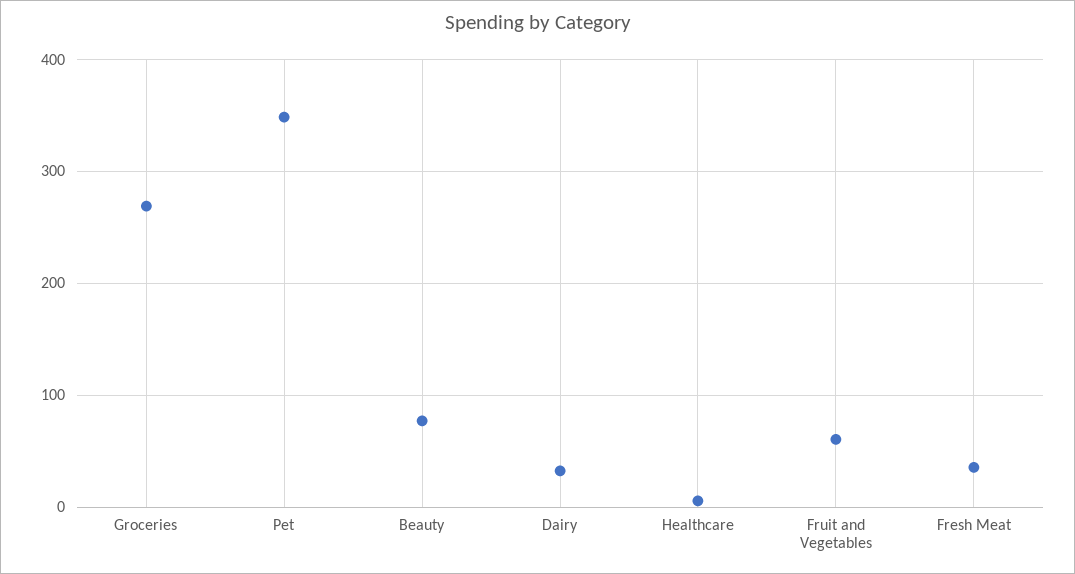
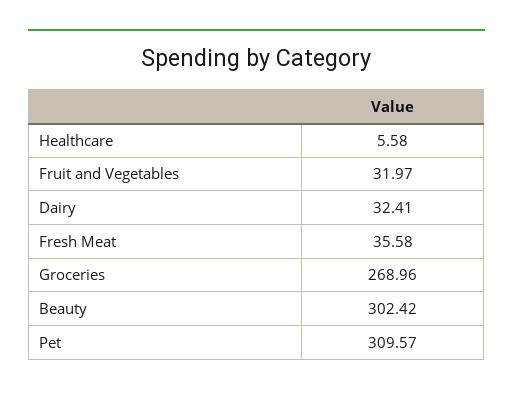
  {
    "Groceries": 268.96,
-   "Pet": 350,
+   "Pet": 309.57,
-   "Beauty": 80,
+   "Beauty": 302.42,
    "Dairy": 32.41,
    "Healthcare": 5.58,
-   "Fruit and Vegetables": 60,
+   "Fruit and Vegetables": 31.97,
    "Fresh Meat": 35.58
  }

